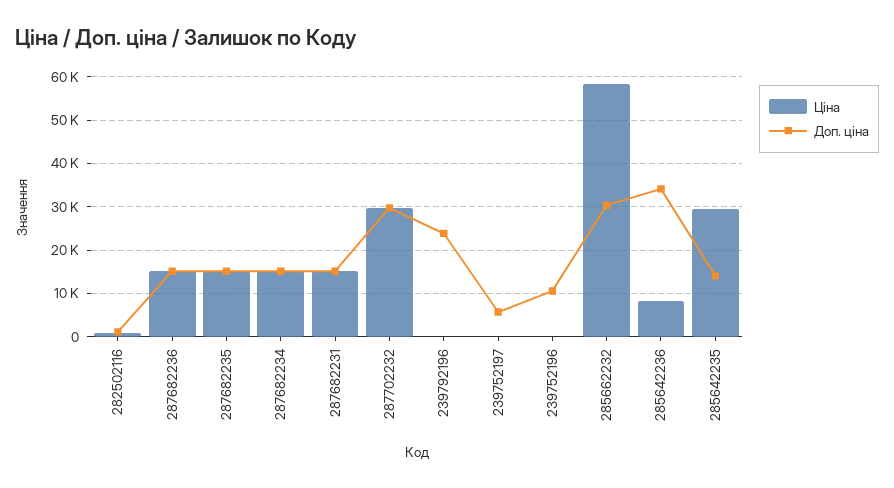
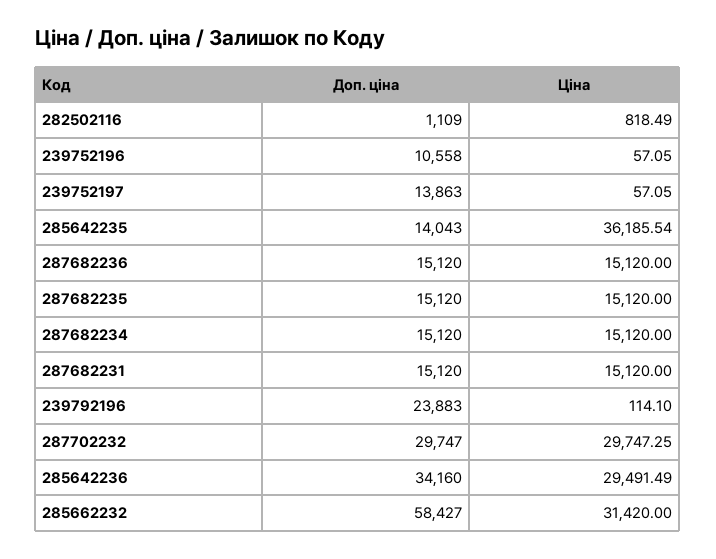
  {
    "Ціна": {
      "282502116": 818.49,
      "287682236": 15120,
      "287682235": 15120,
      "287682234": 15120,
      "287682231": 15120,
      "287702232": 29747.25,
      "239792196": 114.1,
      "239752197": 57.05,
      "239752196": 57.05,
-     "285662232": 58000,
+     "285662232": 31420,
-     "285642236": 8000,
+     "285642236": 29491.49,
-     "285642235": 30000
+     "285642235": 36185.54
    },
    "Доп. ціна": {
      "282502116": 1109,
      "287682236": 15120,
      "287682235": 15120,
      "287682234": 15120,
      "287682231": 15120,
      "287702232": 29747,
      "239792196": 23883,
-     "239752197": 6000,
+     "239752197": 13863,
      "239752196": 10558,
-     "285662232": 30000,
+     "285662232": 58427,
      "285642236": 34160,
      "285642235": 14043
    }
  }

